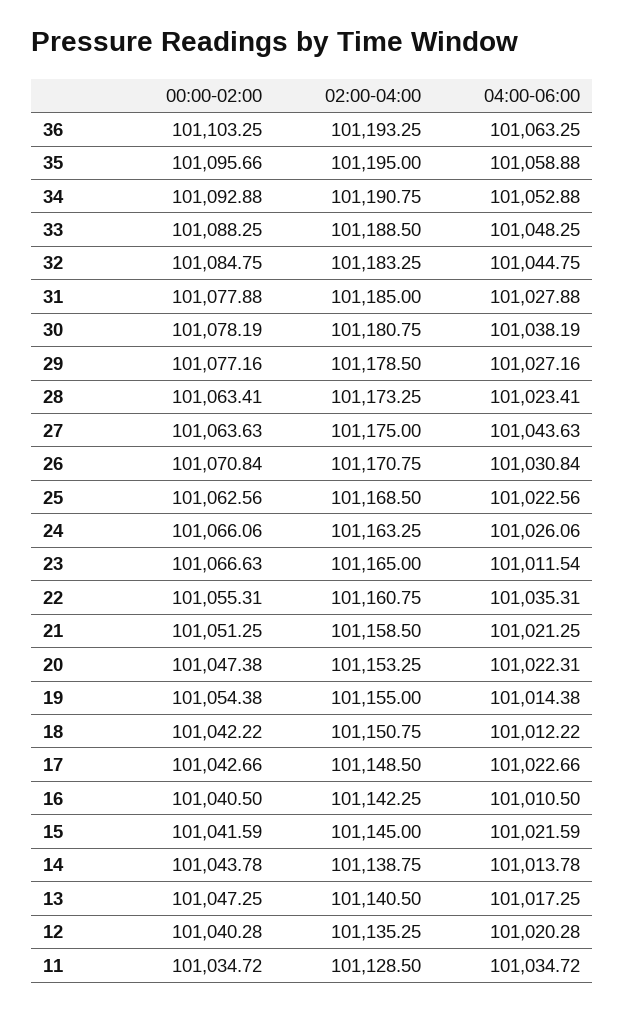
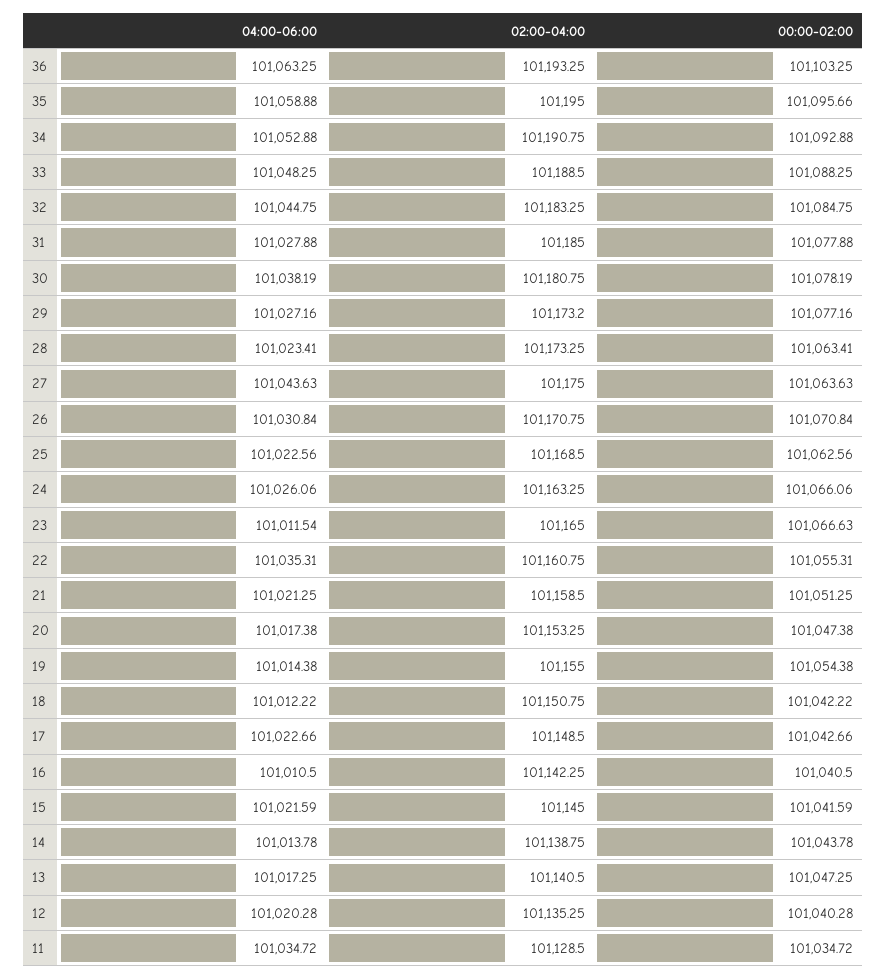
  {
    "00:00-02:00": {
      "36": 101103.25,
      "35": 101095.66,
      "34": 101092.88,
      "33": 101088.25,
      "32": 101084.75,
      "31": 101077.88,
      "30": 101078.19,
      "29": 101077.16,
      "28": 101063.41,
      "27": 101063.63,
      "26": 101070.84,
      "25": 101062.56,
      "24": 101066.06,
      "23": 101066.63,
      "22": 101055.31,
      "21": 101051.25,
      "20": 101047.38,
      "19": 101054.38,
      "18": 101042.22,
      "17": 101042.66,
      "16": 101040.5,
      "15": 101041.59,
      "14": 101043.78,
      "13": 101047.25,
      "12": 101040.28,
      "11": 101034.72
    },
    "02:00-04:00": {
      "36": 101193.25,
      "35": 101195,
      "34": 101190.75,
      "33": 101188.5,
      "32": 101183.25,
      "31": 101185,
      "30": 101180.75,
-     "29": 101178.5,
+     "29": 101173.2,
      "28": 101173.25,
      "27": 101175,
      "26": 101170.75,
      "25": 101168.5,
      "24": 101163.25,
      "23": 101165,
      "22": 101160.75,
      "21": 101158.5,
      "20": 101153.25,
      "19": 101155,
      "18": 101150.75,
      "17": 101148.5,
      "16": 101142.25,
      "15": 101145,
      "14": 101138.75,
      "13": 101140.5,
      "12": 101135.25,
      "11": 101128.5
    },
    "04:00-06:00": {
      "36": 101063.25,
      "35": 101058.88,
      "34": 101052.88,
      "33": 101048.25,
      "32": 101044.75,
      "31": 101027.88,
      "30": 101038.19,
      "29": 101027.16,
      "28": 101023.41,
      "27": 101043.63,
      "26": 101030.84,
      "25": 101022.56,
      "24": 101026.06,
      "23": 101011.54,
      "22": 101035.31,
      "21": 101021.25,
-     "20": 101022.31,
+     "20": 101017.38,
      "19": 101014.38,
      "18": 101012.22,
      "17": 101022.66,
      "16": 101010.5,
      "15": 101021.59,
      "14": 101013.78,
      "13": 101017.25,
      "12": 101020.28,
      "11": 101034.72
    }
  }

